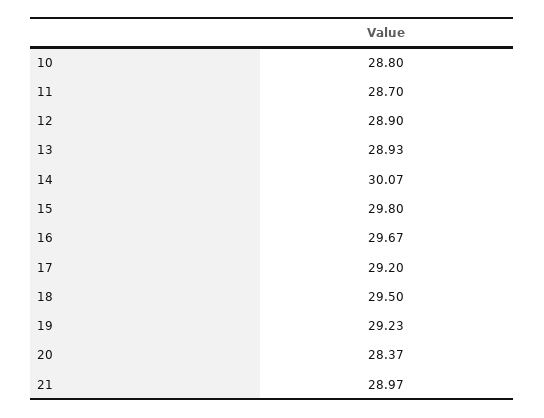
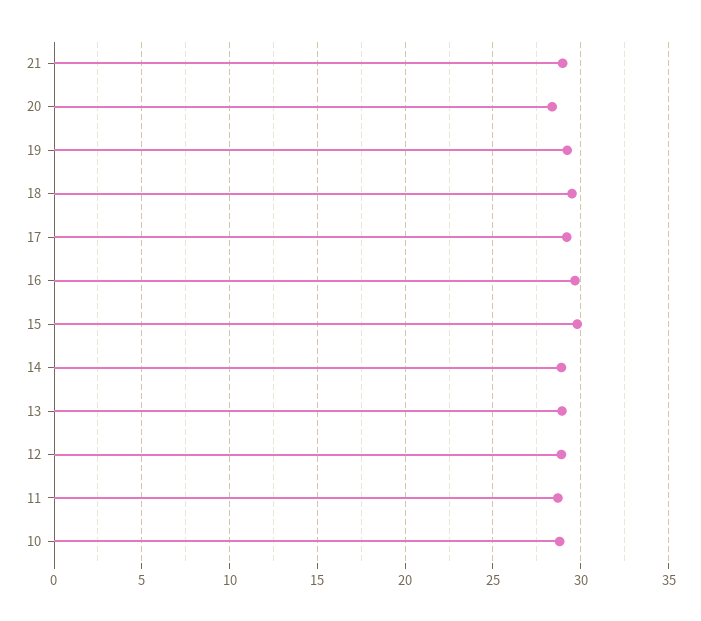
  {
    "10": 28.8,
    "11": 28.7,
    "12": 28.9,
    "13": 28.93,
-   "14": 30.07,
+   "14": 29,
    "15": 29.8,
    "16": 29.67,
    "17": 29.2,
    "18": 29.5,
    "19": 29.23,
    "20": 28.37,
    "21": 28.97
  }

